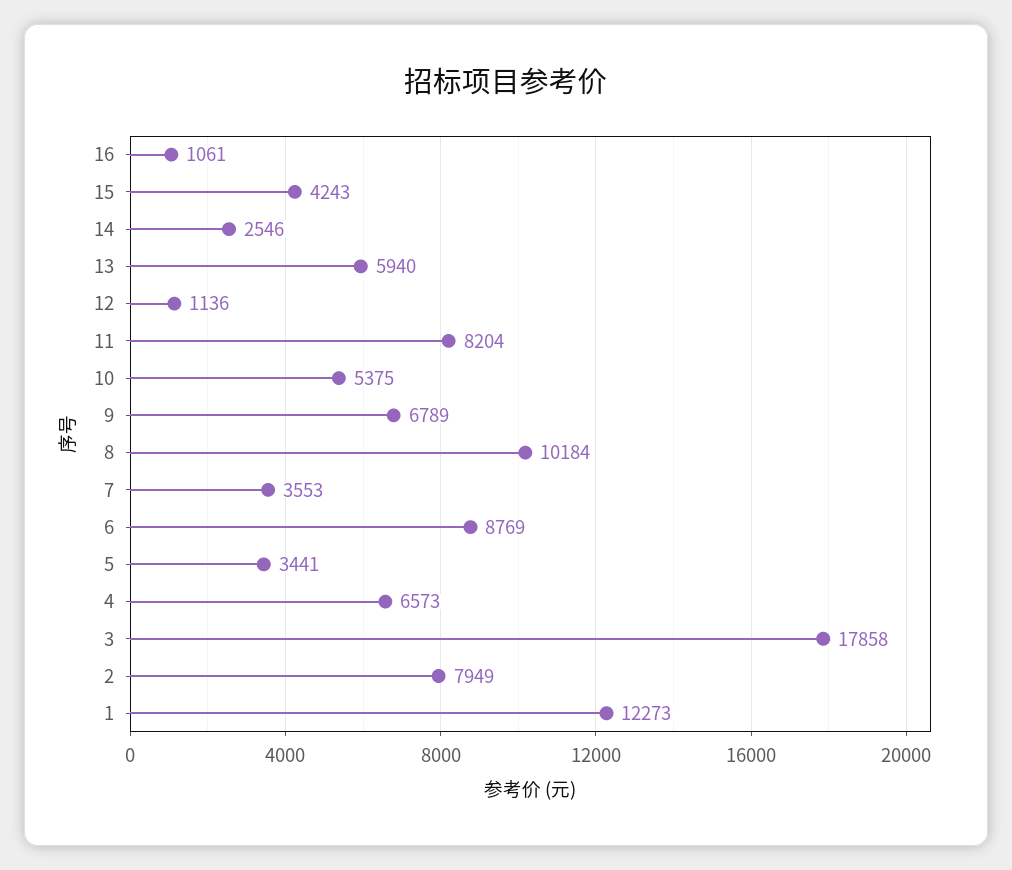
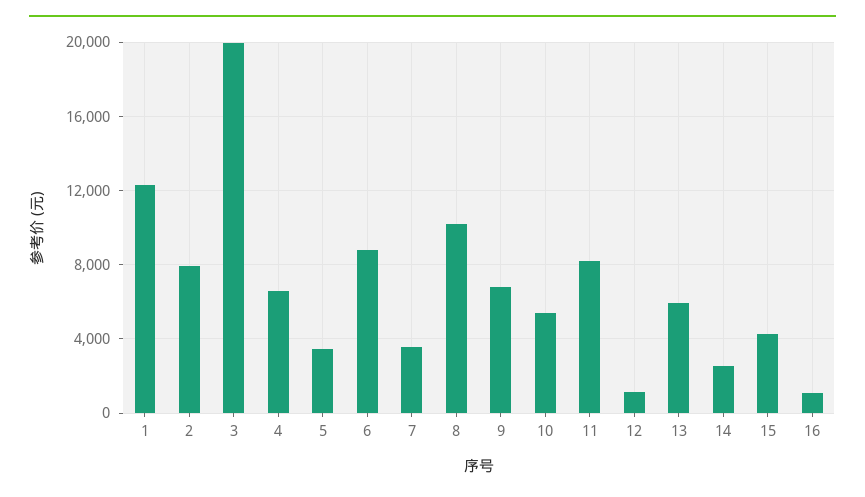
  {
    "16": 1061,
    "15": 4243,
    "14": 2546,
    "13": 5940,
    "12": 1136,
    "11": 8204,
    "10": 5375,
    "9": 6789,
    "8": 10184,
    "7": 3553,
    "6": 8769,
    "5": 3441,
    "4": 6573,
-   "3": 17858,
+   "3": 20000,
    "2": 7949,
    "1": 12273
  }

